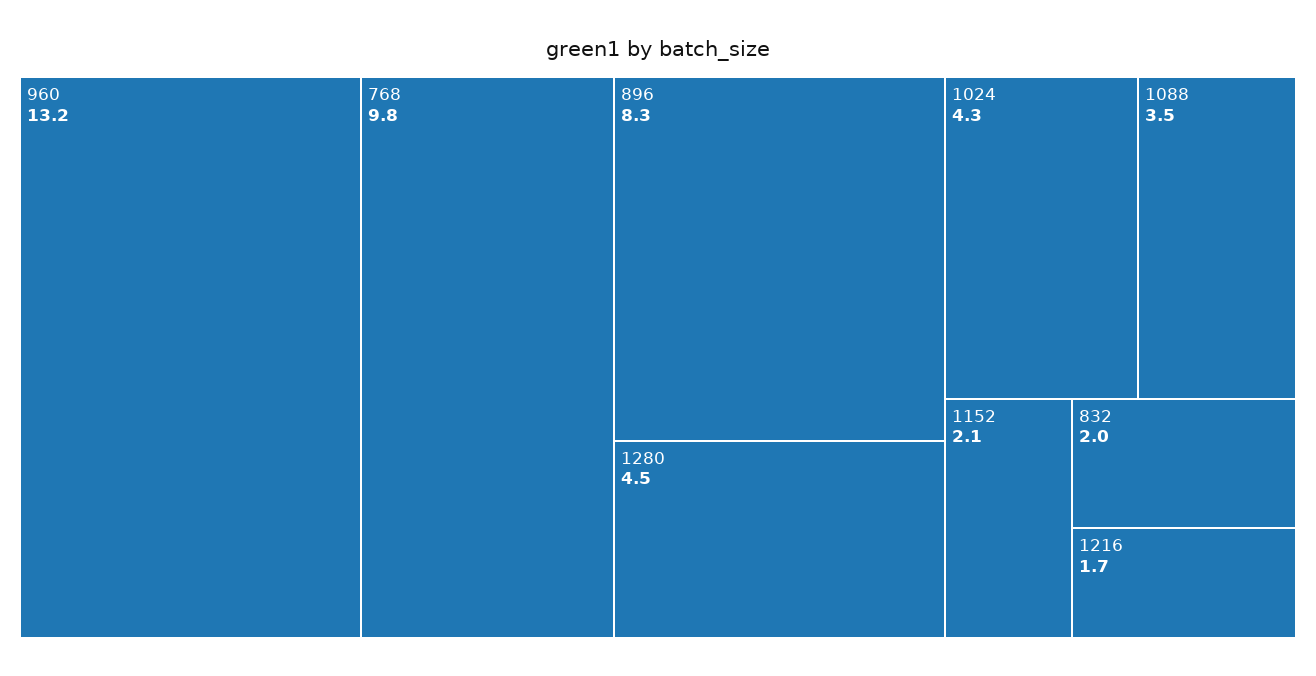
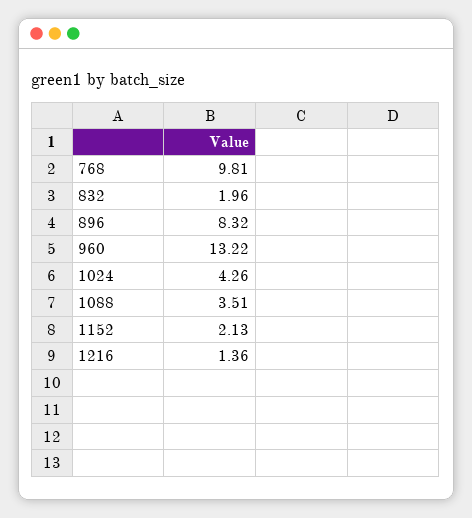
  {
    "960": 13.22,
    "768": 9.81,
    "896": 8.32,
-   "1280": 4.5,
    "1024": 4.26,
    "1088": 3.51,
    "1152": 2.13,
    "832": 1.96,
-   "1216": 1.7
+   "1216": 1.36
  }

